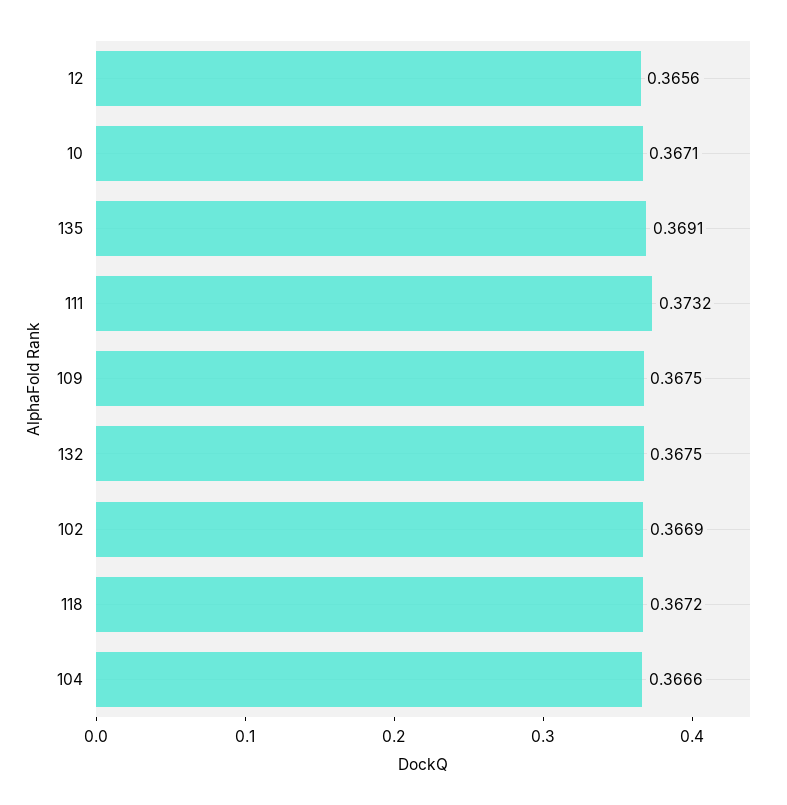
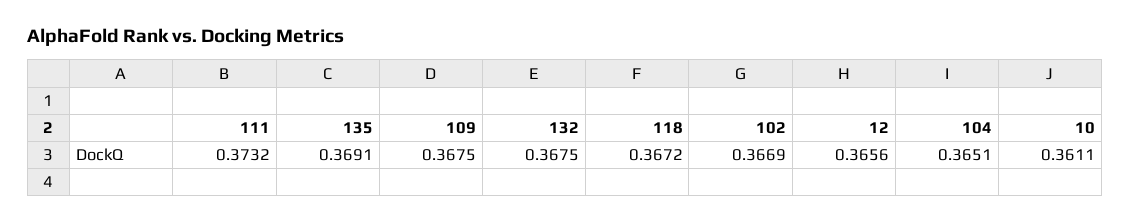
  {
    "12": 0.3656,
-   "10": 0.3671,
+   "10": 0.3611,
    "135": 0.3691,
    "111": 0.3732,
    "109": 0.3675,
    "132": 0.3675,
    "102": 0.3669,
    "118": 0.3672,
-   "104": 0.3666
+   "104": 0.3651
  }

